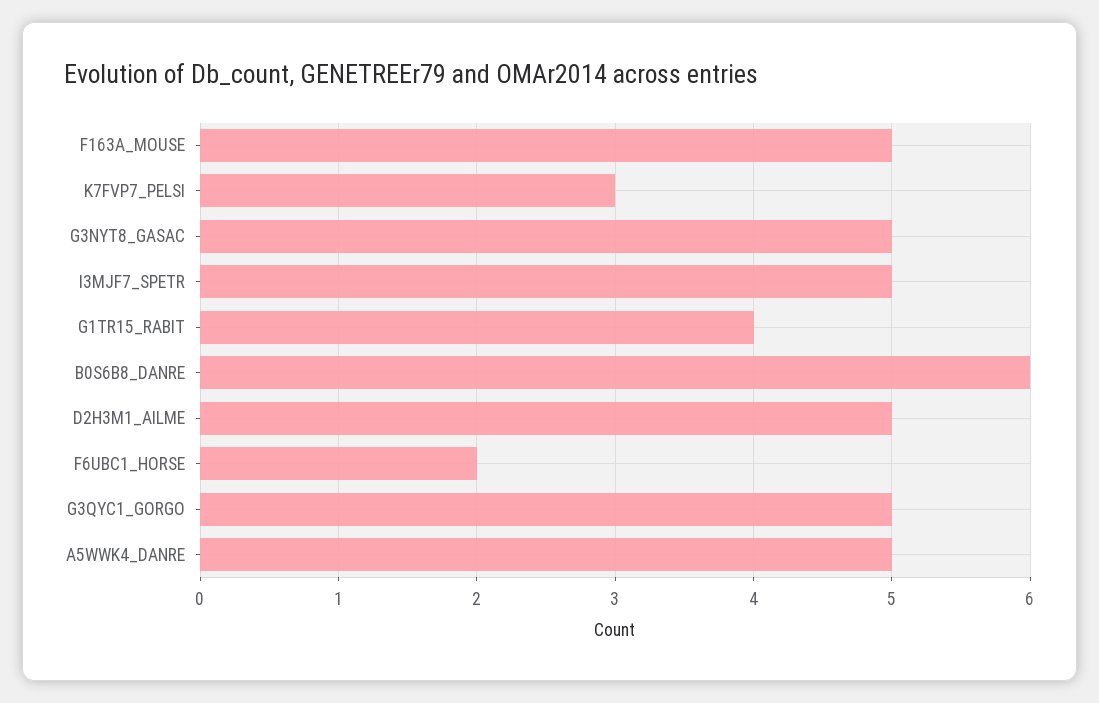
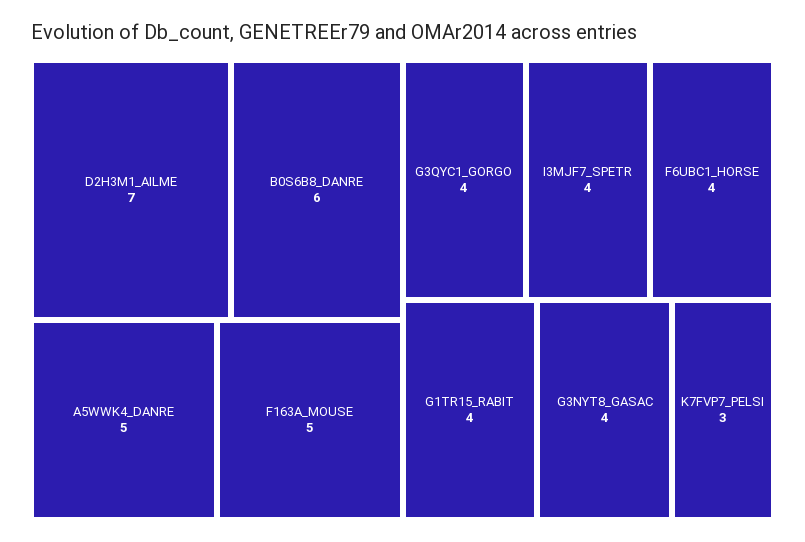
  {
    "F163A_MOUSE": 5,
    "K7FVP7_PELSI": 3,
-   "G3NYT8_GASAC": 5,
+   "G3NYT8_GASAC": 4,
-   "I3MJF7_SPETR": 5,
+   "I3MJF7_SPETR": 4,
    "G1TR15_RABIT": 4,
    "B0S6B8_DANRE": 6,
-   "D2H3M1_AILME": 5,
+   "D2H3M1_AILME": 7,
-   "F6UBC1_HORSE": 2,
+   "F6UBC1_HORSE": 4,
-   "G3QYC1_GORGO": 5,
+   "G3QYC1_GORGO": 4,
    "A5WWK4_DANRE": 5
  }

